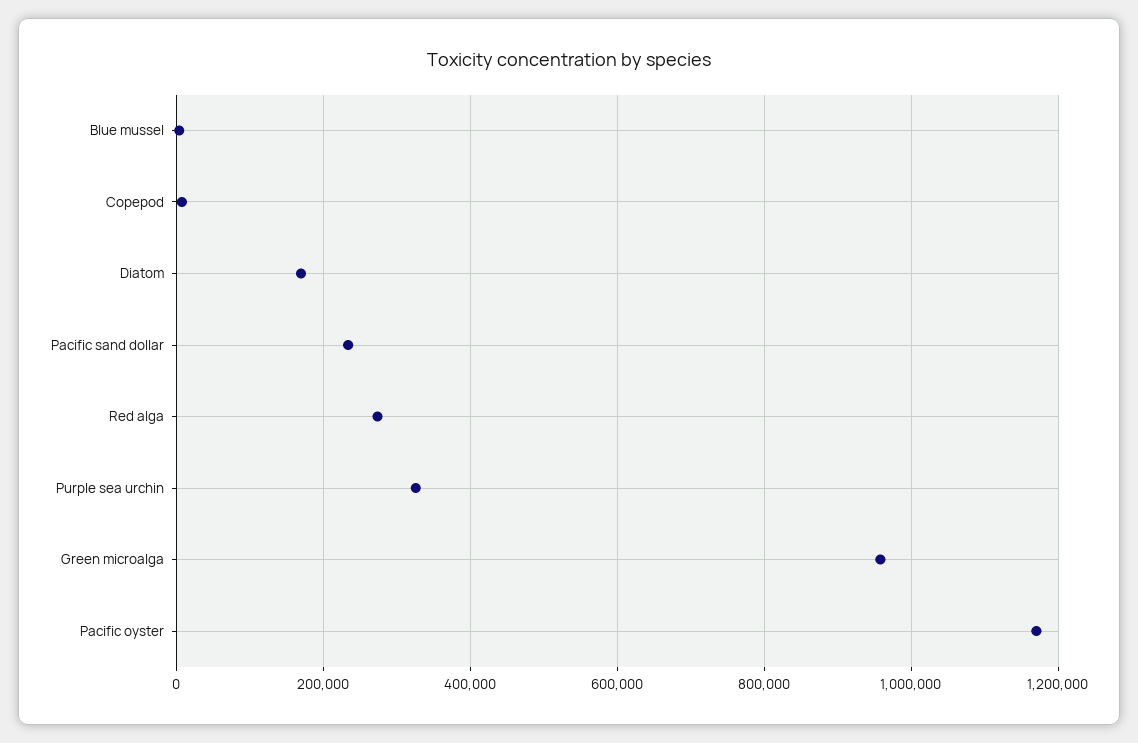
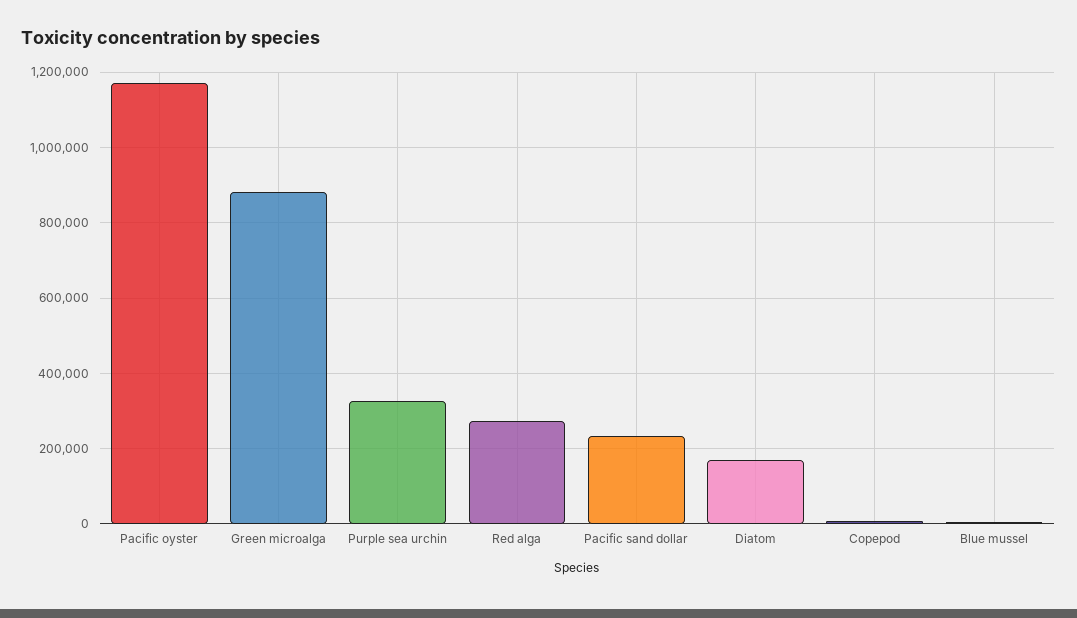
  {
    "Blue mussel": 0,
    "Copepod": 0,
    "Diatom": 180000,
    "Pacific sand dollar": 240000,
    "Red alga": 280000,
    "Purple sea urchin": 320000,
-   "Green microalga": 960000,
+   "Green microalga": 880000,
    "Pacific oyster": 1180000
  }

